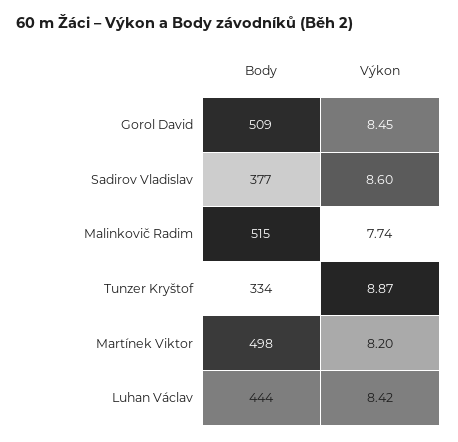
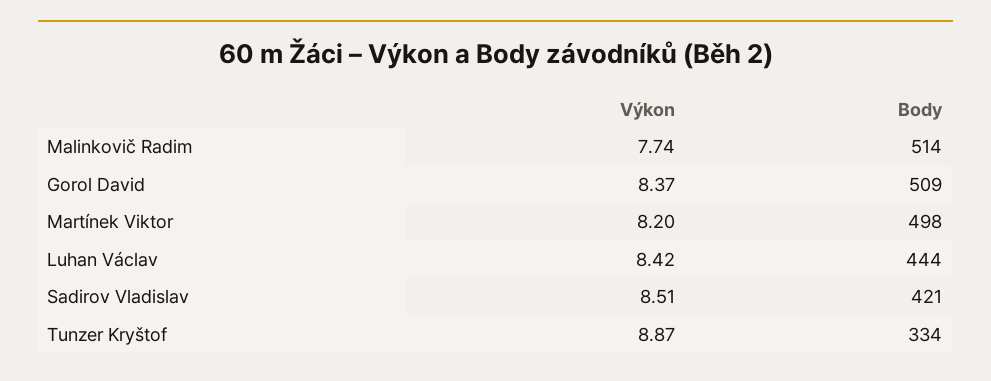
  {
    "Body": {
      "Gorol David": 509,
-     "Sadirov Vladislav": 377,
+     "Sadirov Vladislav": 421,
-     "Malinkovič Radim": 515,
+     "Malinkovič Radim": 514,
      "Tunzer Kryštof": 334,
      "Martínek Viktor": 498,
      "Luhan Václav": 444
    },
    "Výkon": {
-     "Gorol David": 8.45,
+     "Gorol David": 8.37,
-     "Sadirov Vladislav": 8.6,
+     "Sadirov Vladislav": 8.51,
      "Malinkovič Radim": 7.74,
      "Tunzer Kryštof": 8.87,
      "Martínek Viktor": 8.2,
      "Luhan Václav": 8.42
    }
  }

